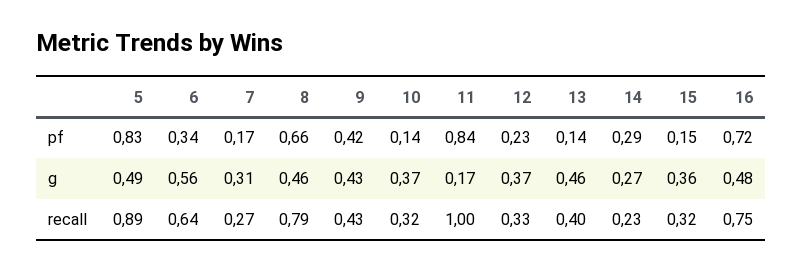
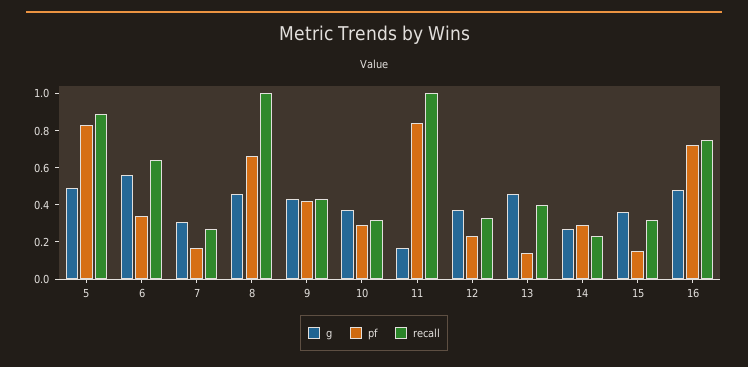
  {
    "pf": {
      "5": 0.83,
      "6": 0.34,
      "7": 0.17,
      "8": 0.66,
      "9": 0.42,
-     "10": 0.14,
+     "10": 0.3,
      "11": 0.84,
      "12": 0.23,
      "13": 0.14,
      "14": 0.29,
      "15": 0.15,
      "16": 0.72
    },
    "g": {
      "5": 0.49,
      "6": 0.56,
      "7": 0.31,
      "8": 0.46,
      "9": 0.43,
      "10": 0.37,
      "11": 0.17,
      "12": 0.37,
      "13": 0.46,
      "14": 0.27,
      "15": 0.36,
      "16": 0.48
    },
    "recall": {
      "5": 0.89,
      "6": 0.64,
      "7": 0.27,
-     "8": 0.79,
+     "8": 1,
      "9": 0.43,
      "10": 0.32,
      "11": 1,
      "12": 0.33,
      "13": 0.4,
      "14": 0.23,
      "15": 0.32,
      "16": 0.75
    }
  }

